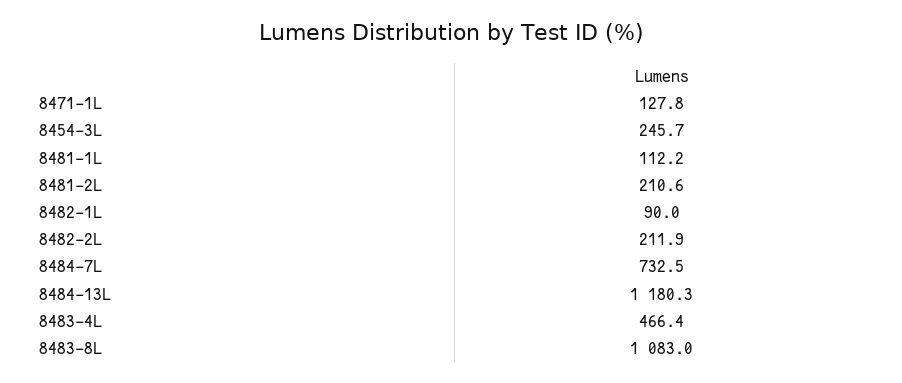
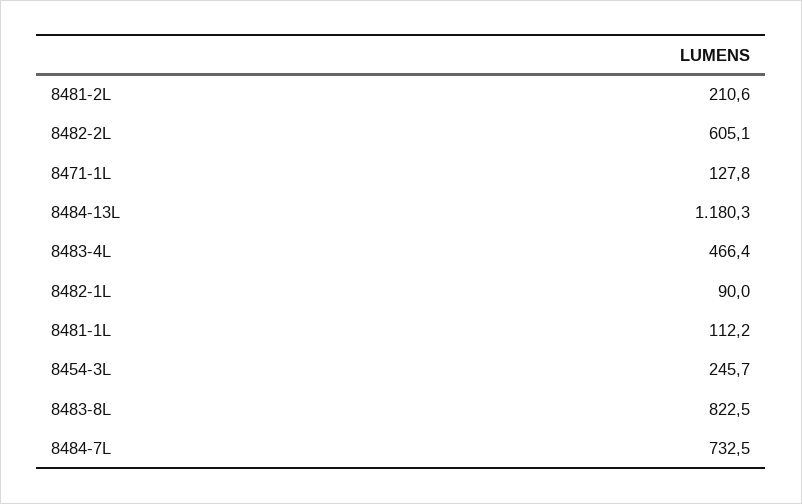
  {
    "8471-1L": 127.8,
    "8454-3L": 245.7,
    "8481-1L": 112.2,
    "8481-2L": 210.6,
    "8482-1L": 90,
-   "8482-2L": 211.9,
+   "8482-2L": 605.1,
    "8484-7L": 732.5,
    "8484-13L": 1180.3,
    "8483-4L": 466.4,
-   "8483-8L": 1083
+   "8483-8L": 822.5
  }

